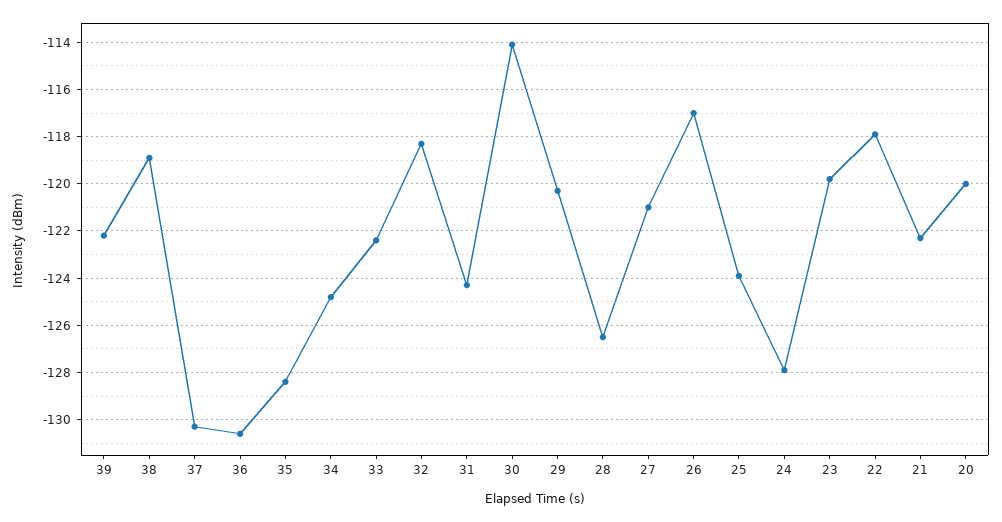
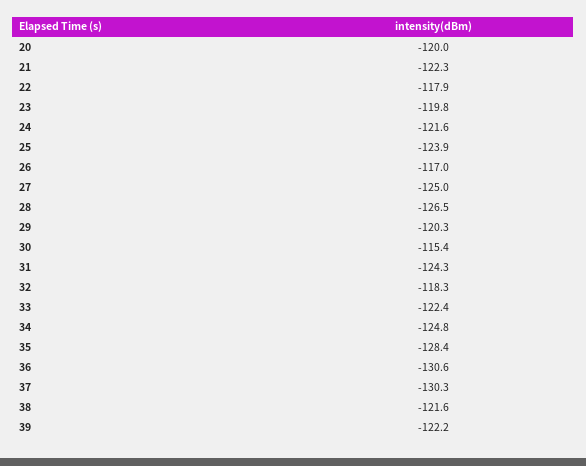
  {
    "39": -122.2,
-   "38": -119,
+   "38": -121.6,
    "37": -130.3,
    "36": -130.6,
    "35": -128.4,
    "34": -124.8,
    "33": -122.4,
    "32": -118.3,
    "31": -124.3,
-   "30": -114,
+   "30": -115.4,
    "29": -120.3,
    "28": -126.5,
-   "27": -121,
+   "27": -125,
    "26": -117,
    "25": -123.9,
-   "24": -128,
+   "24": -121.6,
    "23": -119.8,
    "22": -117.9,
    "21": -122.3,
    "20": -120
  }

